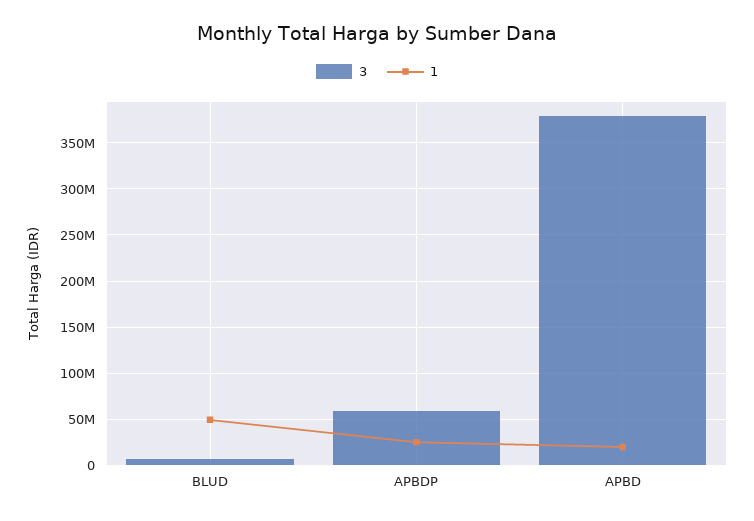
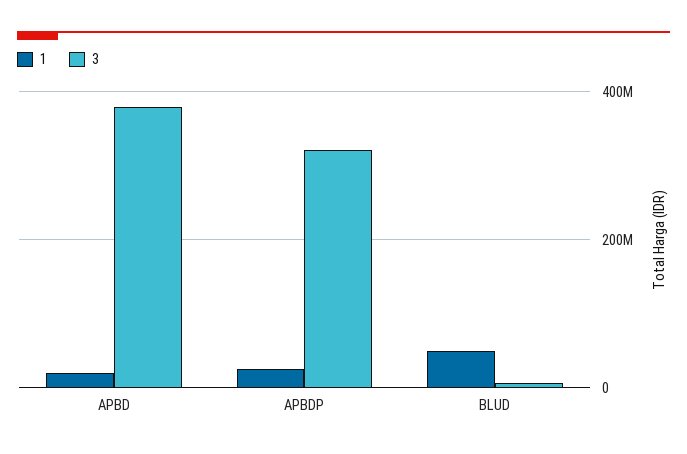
  {
    "3": {
      "BLUD": 10000000,
-     "APBDP": 60000000,
+     "APBDP": 320000000,
      "APBD": 380000000
    },
    "1": {
      "BLUD": 50000000,
      "APBDP": 30000000,
      "APBD": 20000000
    }
  }

